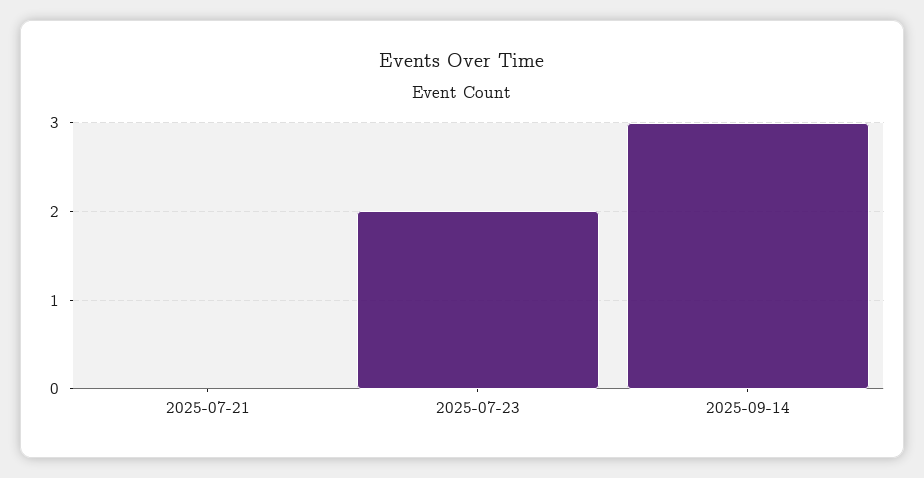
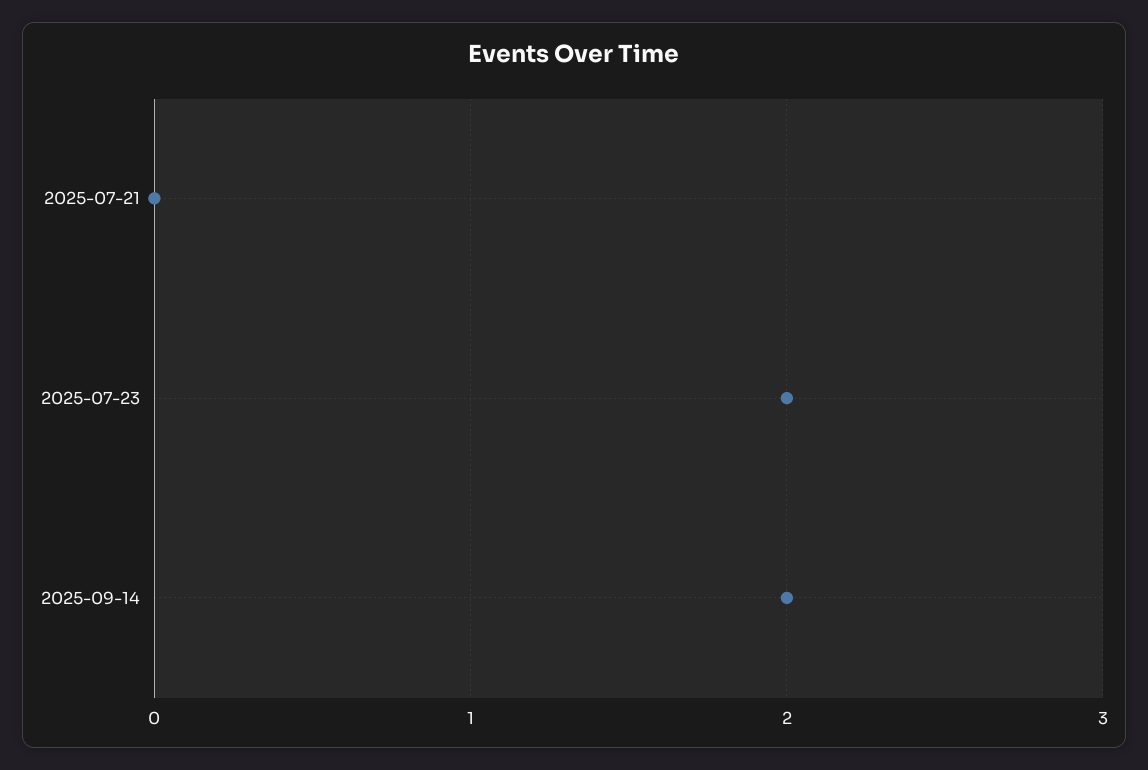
  {
    "2025-07-21": 0,
    "2025-07-23": 2,
-   "2025-09-14": 3
+   "2025-09-14": 2
  }

